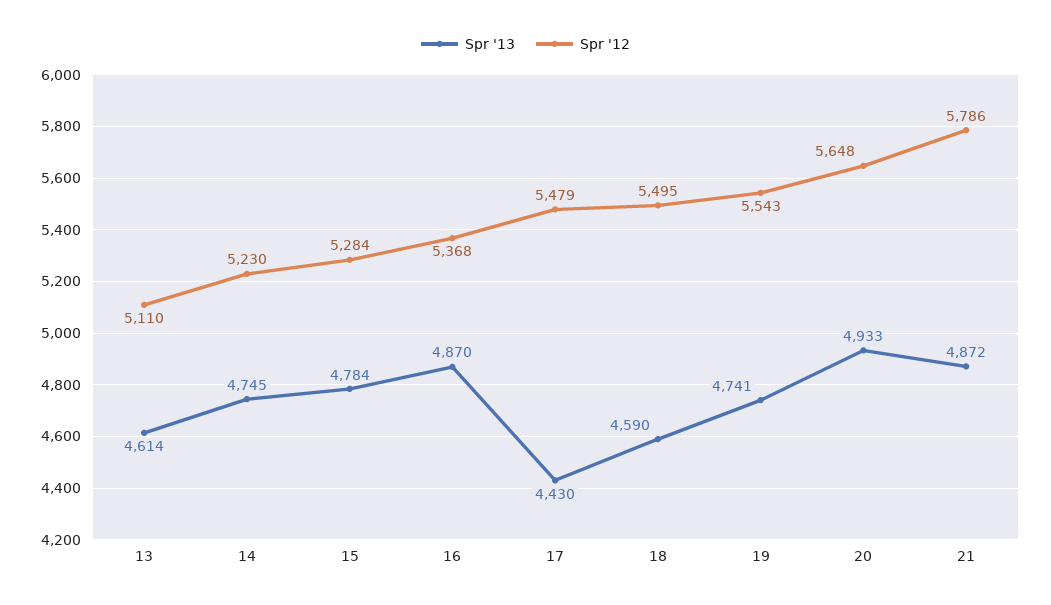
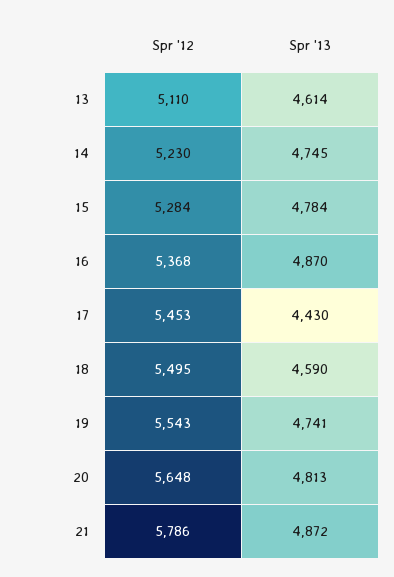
  {
    "Spr '13": {
      "13": 4614,
      "14": 4745,
      "15": 4784,
      "16": 4870,
      "17": 4430,
      "18": 4590,
      "19": 4741,
-     "20": 4933,
+     "20": 4813,
      "21": 4872
    },
    "Spr '12": {
      "13": 5110,
      "14": 5230,
      "15": 5284,
      "16": 5368,
-     "17": 5479,
+     "17": 5453,
      "18": 5495,
      "19": 5543,
      "20": 5648,
      "21": 5786
    }
  }

